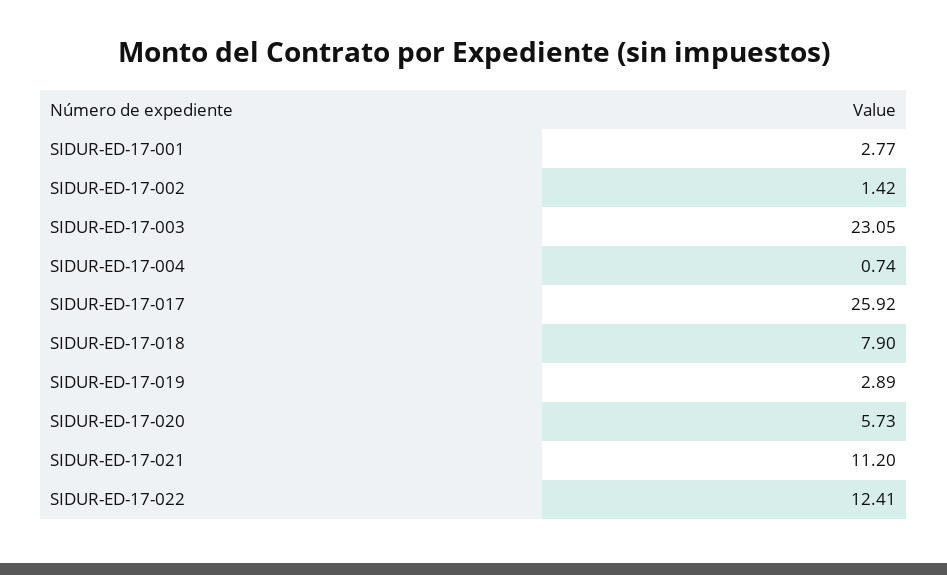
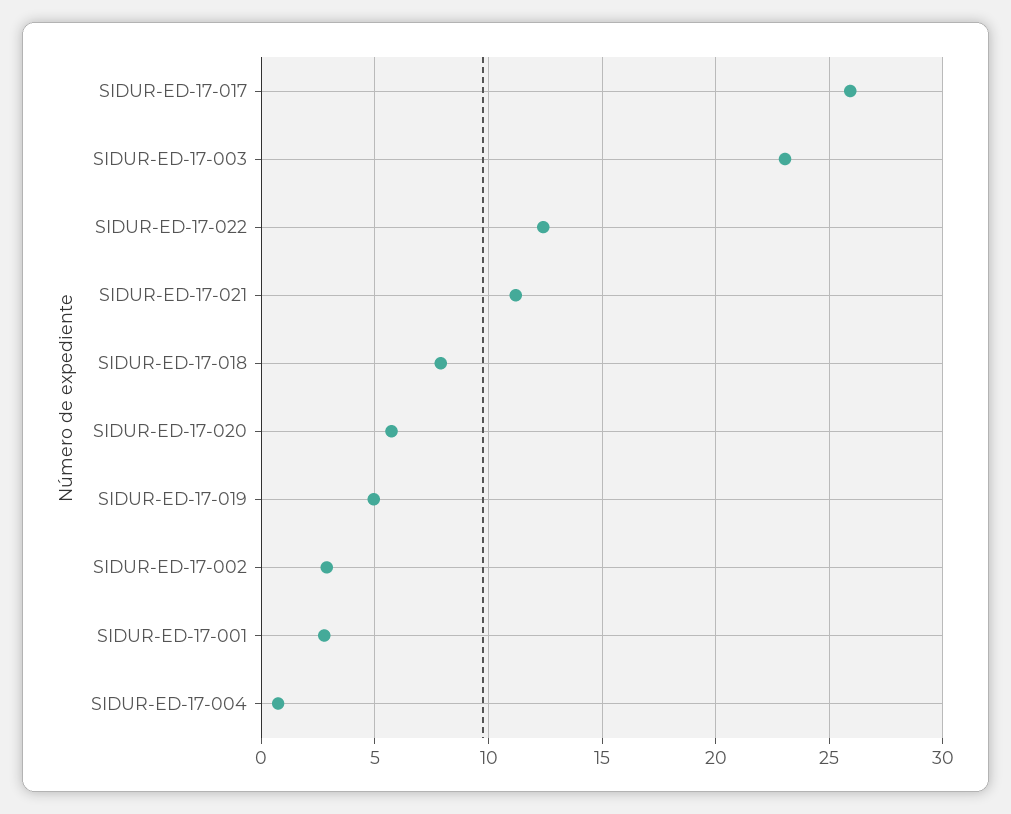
  {
    "SIDUR-ED-17-001": 2.77,
-   "SIDUR-ED-17-002": 1.42,
+   "SIDUR-ED-17-002": 3,
    "SIDUR-ED-17-003": 23.05,
    "SIDUR-ED-17-004": 0.74,
    "SIDUR-ED-17-017": 25.92,
    "SIDUR-ED-17-018": 7.9,
-   "SIDUR-ED-17-019": 2.89,
+   "SIDUR-ED-17-019": 5,
    "SIDUR-ED-17-020": 5.73,
    "SIDUR-ED-17-021": 11.2,
    "SIDUR-ED-17-022": 12.41
  }

